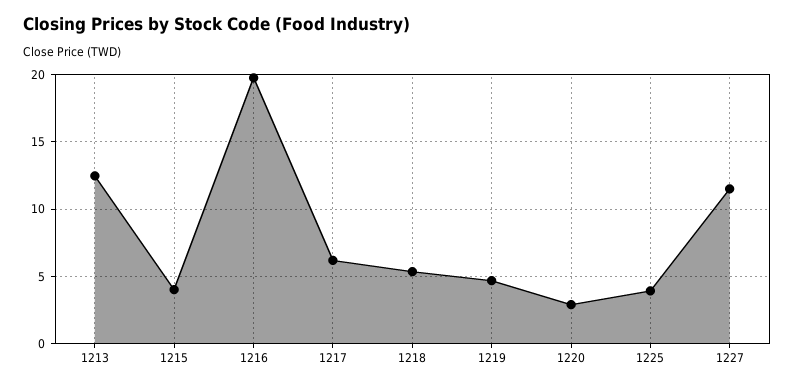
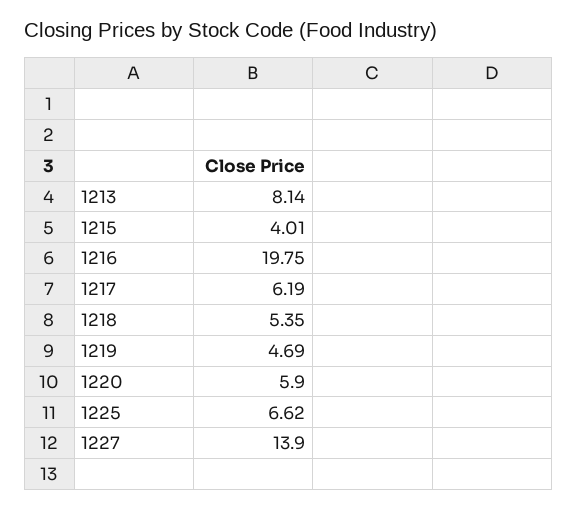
  {
-   "1213": 12.5,
+   "1213": 8.14,
    "1215": 4.01,
    "1216": 19.75,
    "1217": 6.19,
    "1218": 5.35,
    "1219": 4.69,
-   "1220": 3,
+   "1220": 5.9,
-   "1225": 4,
+   "1225": 6.62,
-   "1227": 11.5
+   "1227": 13.9
  }

